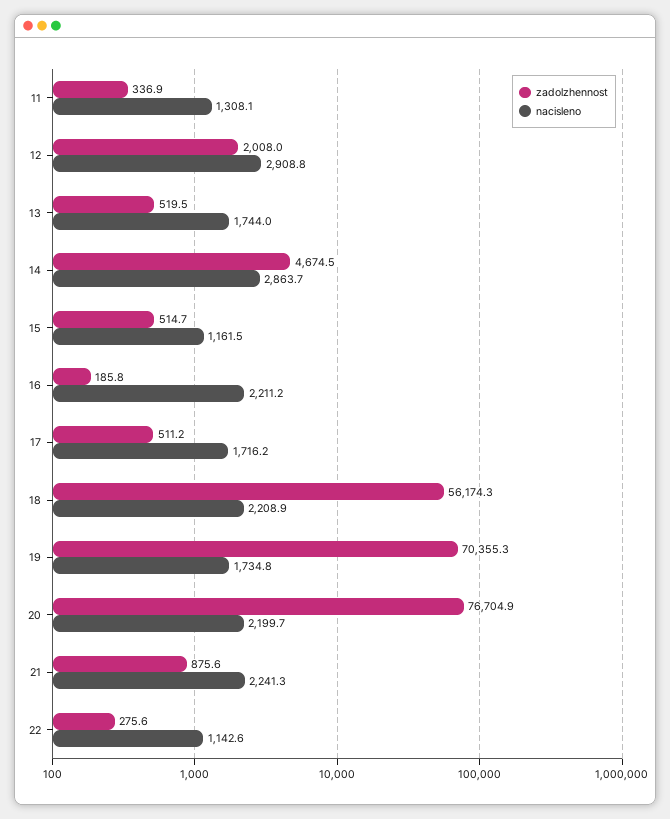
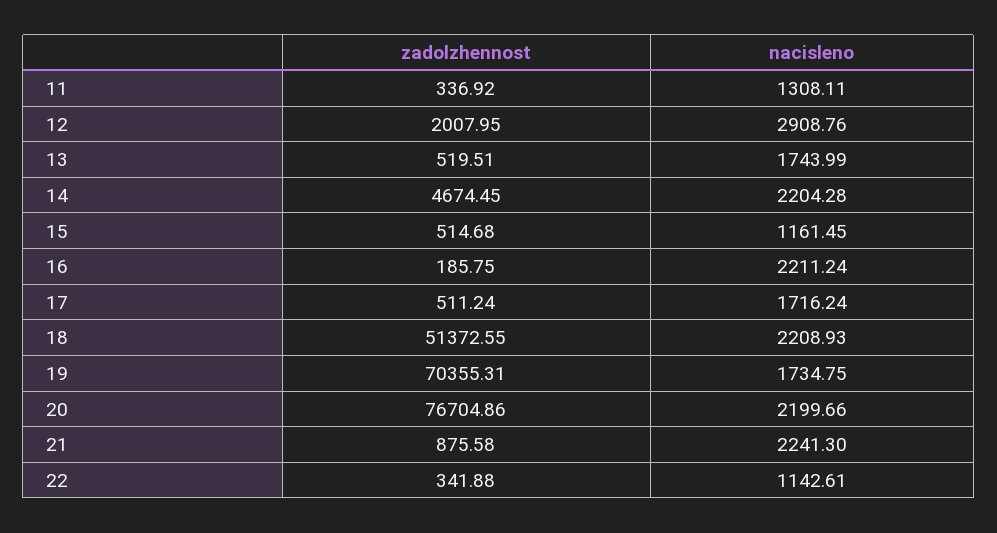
  {
    "zadolzhennost": {
      "11": 336.92,
      "12": 2007.95,
      "13": 519.51,
      "14": 4674.45,
      "15": 514.68,
      "16": 185.75,
      "17": 511.24,
-     "18": 56174.3,
+     "18": 51372.55,
      "19": 70355.31,
      "20": 76704.86,
      "21": 875.58,
-     "22": 275.6
+     "22": 341.88
    },
    "nacisleno": {
      "11": 1308.11,
      "12": 2908.76,
      "13": 1743.99,
-     "14": 2863.7,
+     "14": 2204.28,
      "15": 1161.45,
      "16": 2211.24,
      "17": 1716.24,
      "18": 2208.93,
      "19": 1734.75,
      "20": 2199.66,
      "21": 2241.3,
      "22": 1142.61
    }
  }

